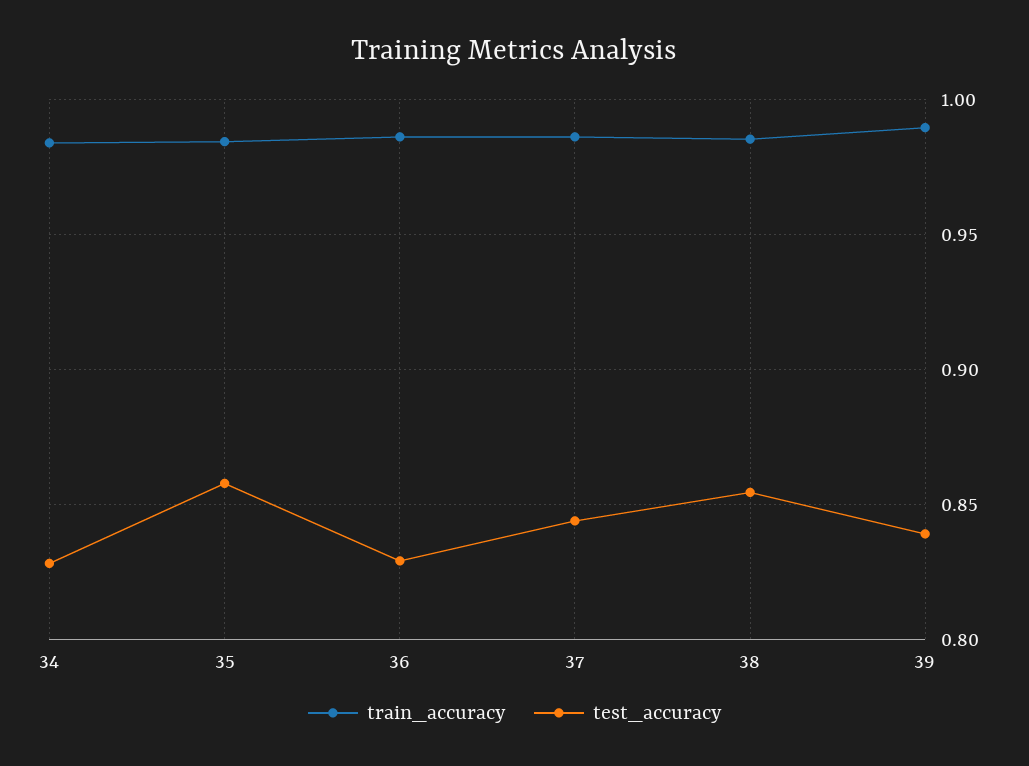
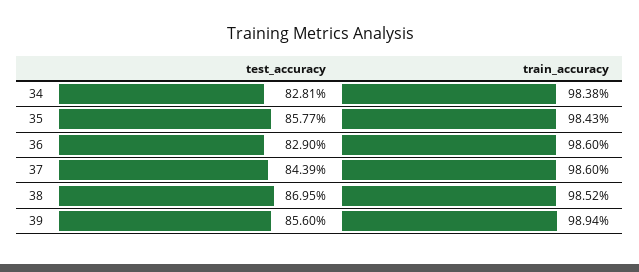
  {
    "train_accuracy": {
      "34": 0.9838,
      "35": 0.9843,
      "36": 0.986,
      "37": 0.986,
      "38": 0.9852,
      "39": 0.9894
    },
    "test_accuracy": {
      "34": 0.8281,
      "35": 0.8577,
      "36": 0.829,
      "37": 0.8439,
-     "38": 0.855,
+     "38": 0.8695,
-     "39": 0.84
+     "39": 0.856
    }
  }

